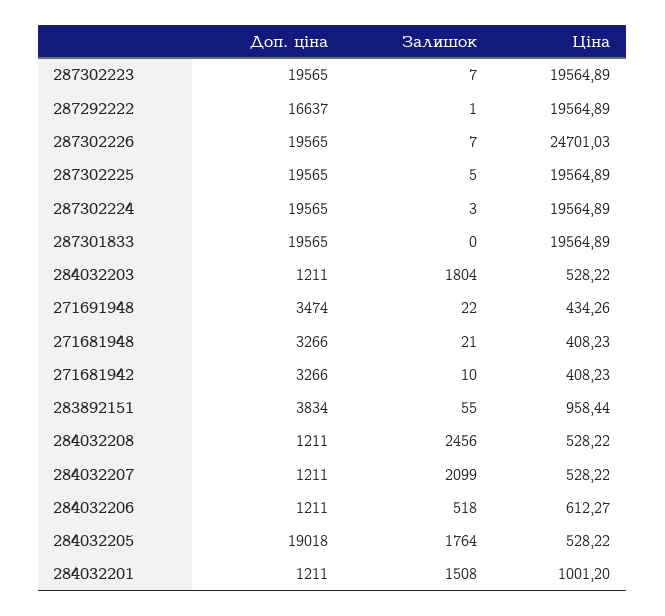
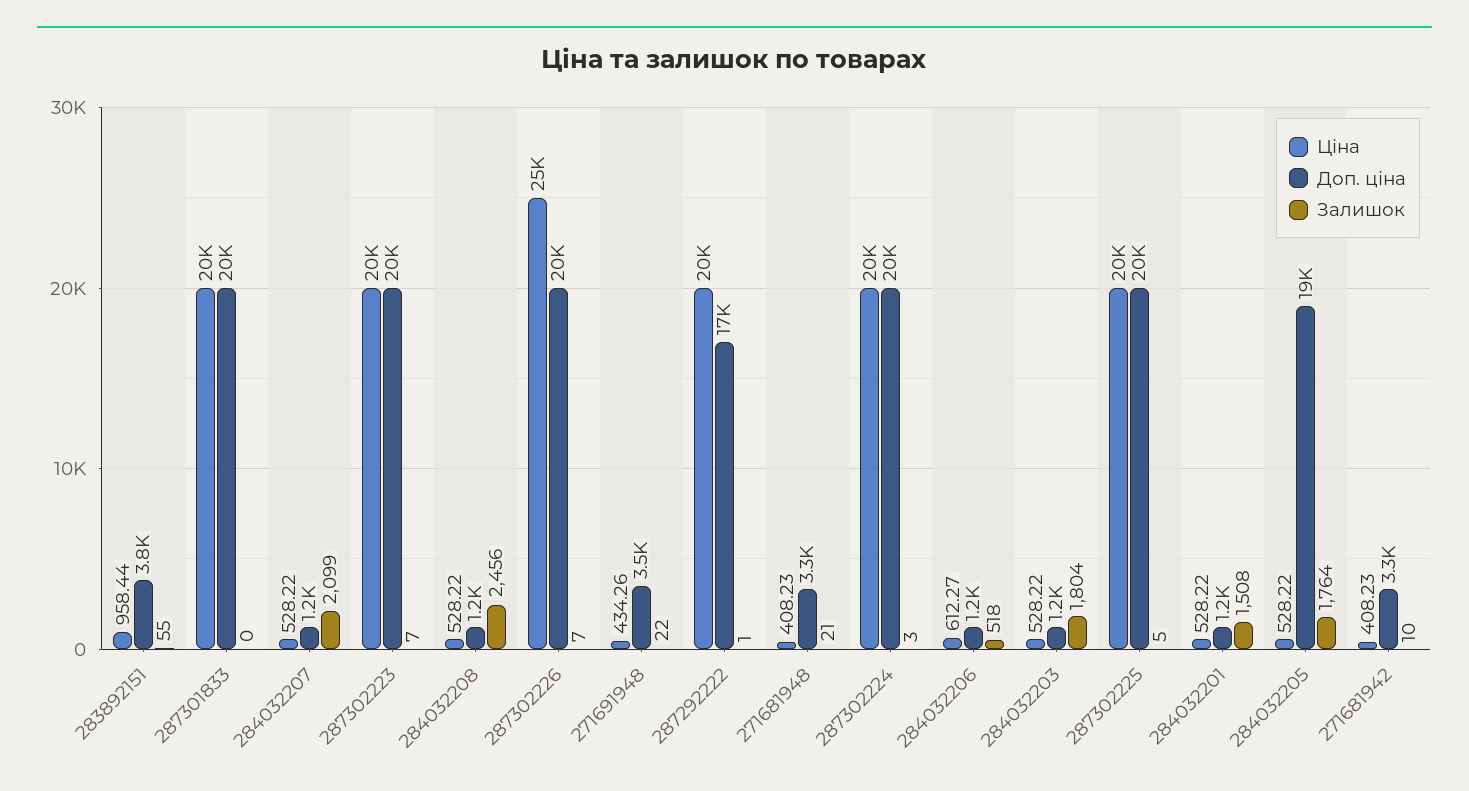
  {
    "Доп. ціна": {
      "287302223": 19565,
      "287292222": 16637,
      "287302226": 19565,
      "287302225": 19565,
      "287302224": 19565,
      "287301833": 19565,
      "284032203": 1211,
      "271691948": 3474,
      "271681948": 3266,
      "271681942": 3266,
      "283892151": 3834,
      "284032208": 1211,
      "284032207": 1211,
      "284032206": 1211,
      "284032205": 19018,
      "284032201": 1211
    },
    "Залишок": {
      "287302223": 7,
      "287292222": 1,
      "287302226": 7,
      "287302225": 5,
      "287302224": 3,
      "287301833": 0,
      "284032203": 1804,
      "271691948": 22,
      "271681948": 21,
      "271681942": 10,
      "283892151": 55,
      "284032208": 2456,
      "284032207": 2099,
      "284032206": 518,
      "284032205": 1764,
      "284032201": 1508
    },
    "Ціна": {
      "287302223": 19564.89,
      "287292222": 19564.89,
      "287302226": 24701.03,
      "287302225": 19564.89,
      "287302224": 19564.89,
      "287301833": 19564.89,
      "284032203": 528.22,
      "271691948": 434.26,
      "271681948": 408.23,
      "271681942": 408.23,
      "283892151": 958.44,
      "284032208": 528.22,
      "284032207": 528.22,
      "284032206": 612.27,
      "284032205": 528.22,
-     "284032201": 1001.2
+     "284032201": 528.22
    }
  }

